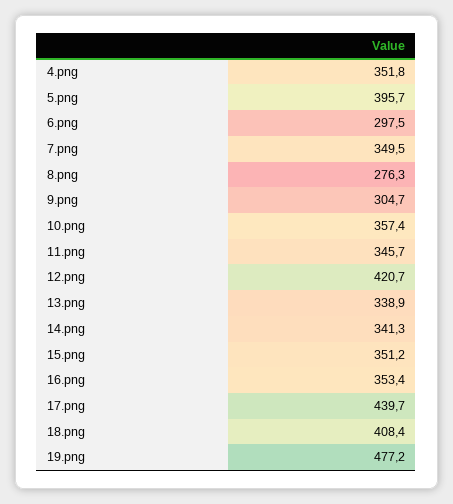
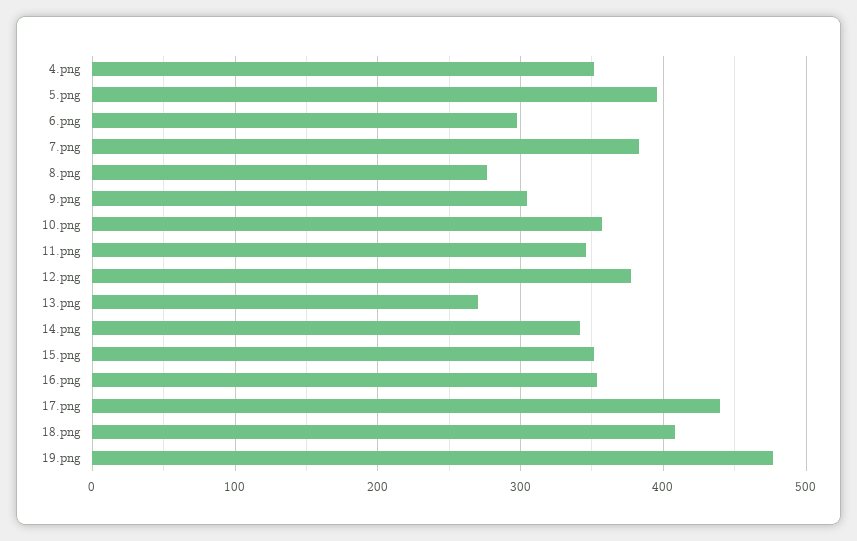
  {
    "4.png": 351.8,
    "5.png": 395.7,
    "6.png": 297.5,
-   "7.png": 349.5,
+   "7.png": 380,
    "8.png": 276.3,
    "9.png": 304.7,
    "10.png": 357.4,
    "11.png": 345.7,
-   "12.png": 420.7,
+   "12.png": 380,
-   "13.png": 338.9,
+   "13.png": 270,
    "14.png": 341.3,
    "15.png": 351.2,
    "16.png": 353.4,
    "17.png": 439.7,
    "18.png": 408.4,
    "19.png": 477.2
  }

